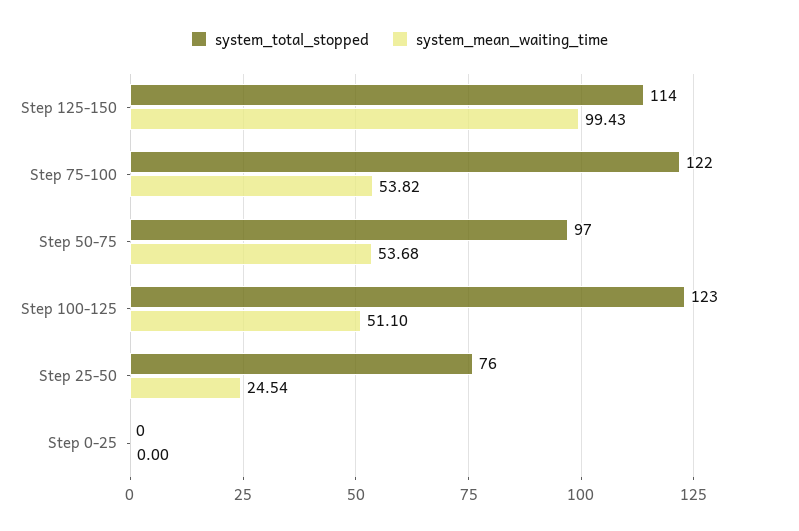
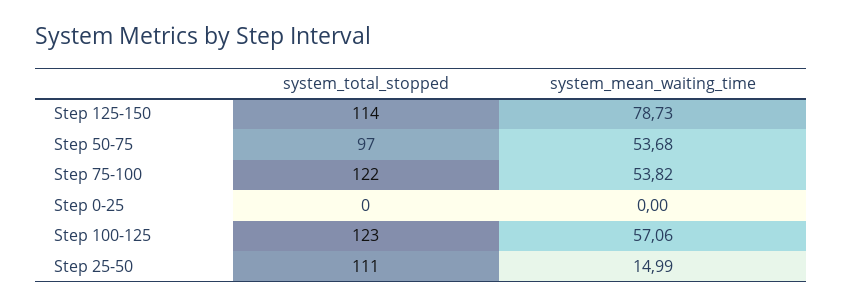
  {
    "system_total_stopped": {
      "Step 125-150": 114,
      "Step 75-100": 122,
      "Step 50-75": 97,
      "Step 100-125": 123,
-     "Step 25-50": 76,
+     "Step 25-50": 111,
      "Step 0-25": 0
    },
    "system_mean_waiting_time": {
-     "Step 125-150": 99.43,
+     "Step 125-150": 78.73,
      "Step 75-100": 53.82,
      "Step 50-75": 53.68,
-     "Step 100-125": 51.1,
+     "Step 100-125": 57.06,
-     "Step 25-50": 24.54,
+     "Step 25-50": 14.99,
      "Step 0-25": 0
    }
  }

